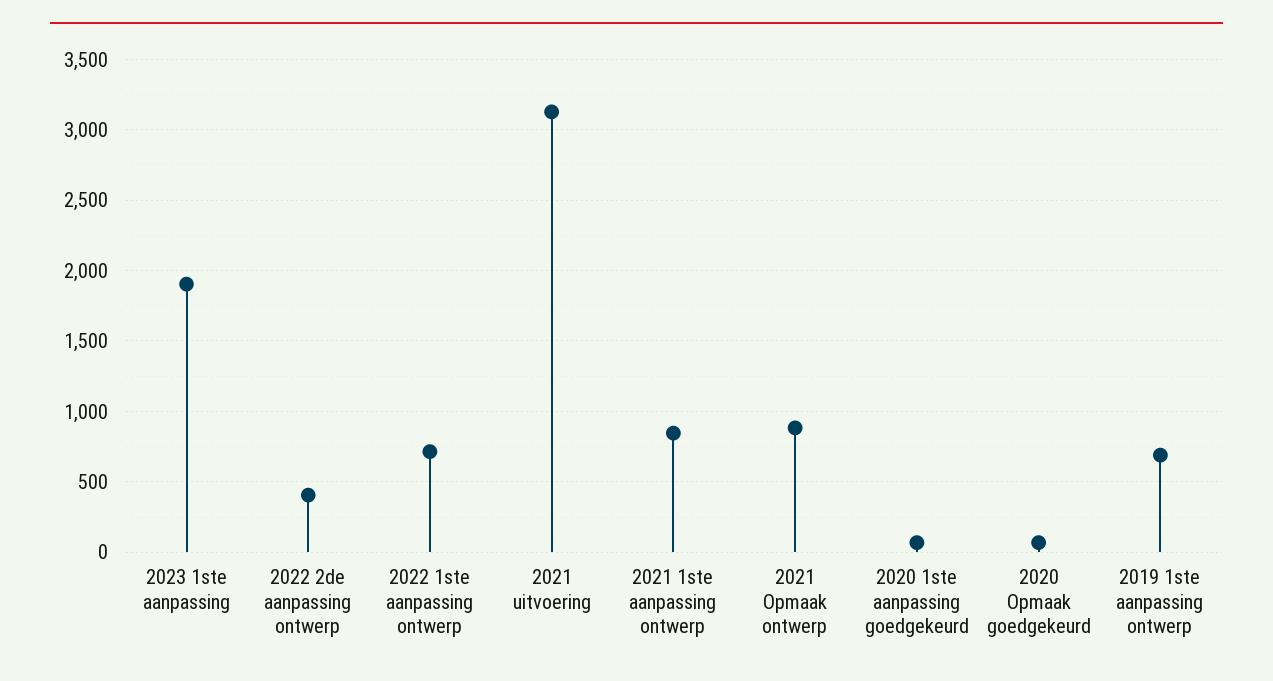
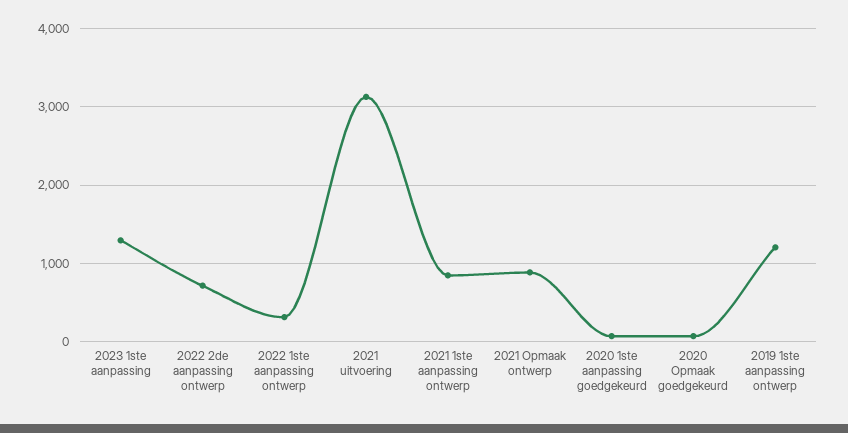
  {
-   "2023 1ste aanpassing": 1900,
+   "2023 1ste aanpassing": 1300,
-   "2022 2de aanpassing ontwerp": 400,
+   "2022 2de aanpassing ontwerp": 700,
-   "2022 1ste aanpassing ontwerp": 700,
+   "2022 1ste aanpassing ontwerp": 300,
    "2021 uitvoering": 3150,
    "2021 1ste aanpassing ontwerp": 850,
    "2021 Opmaak ontwerp": 900,
    "2020 1ste aanpassing goedgekeurd": 50,
    "2020 Opmaak goedgekeurd": 50,
-   "2019 1ste aanpassing ontwerp": 700
+   "2019 1ste aanpassing ontwerp": 1200
  }

